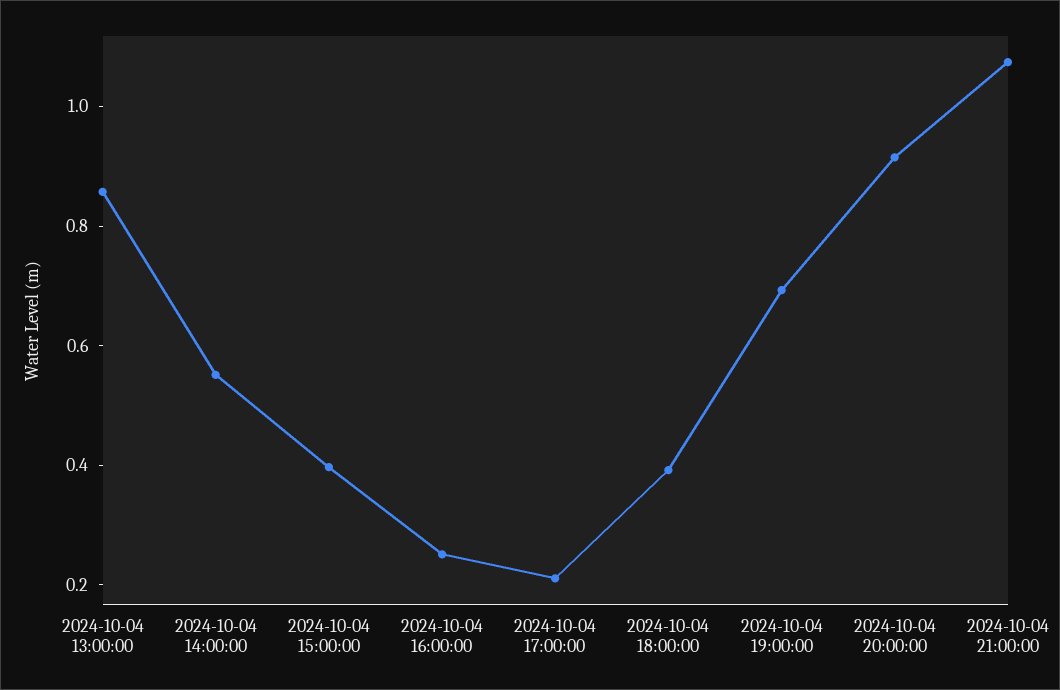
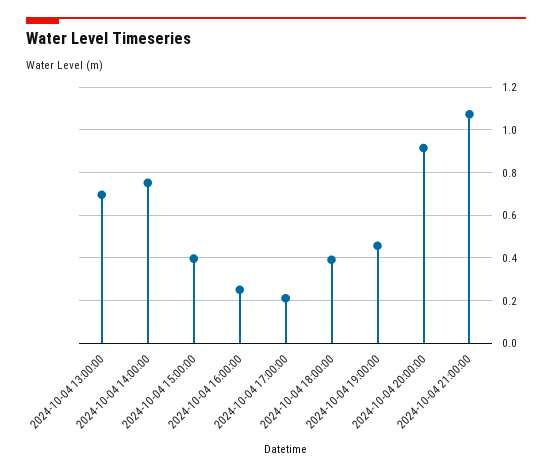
  {
-   "2024-10-04 13:00:00": 0.85,
+   "2024-10-04 13:00:00": 0.7,
-   "2024-10-04 14:00:00": 0.55,
+   "2024-10-04 14:00:00": 0.75,
    "2024-10-04 15:00:00": 0.4,
    "2024-10-04 16:00:00": 0.25,
    "2024-10-04 17:00:00": 0.2,
    "2024-10-04 18:00:00": 0.4,
-   "2024-10-04 19:00:00": 0.7,
+   "2024-10-04 19:00:00": 0.45,
    "2024-10-04 20:00:00": 0.9,
    "2024-10-04 21:00:00": 1.05
  }

